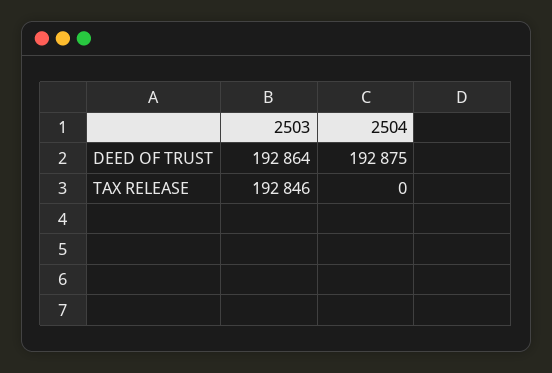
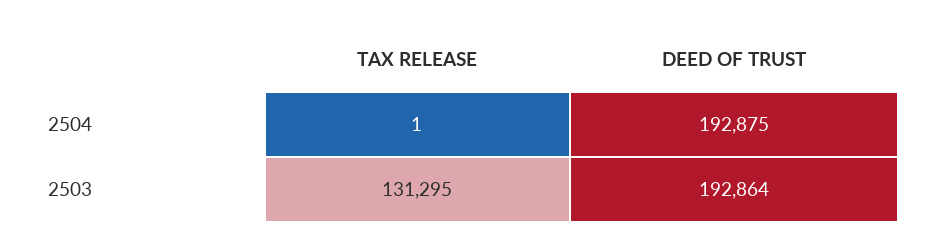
  {
    "2503": {
      "DEED OF TRUST": 192864,
-     "TAX RELEASE": 192846
+     "TAX RELEASE": 131295
    },
    "2504": {
      "DEED OF TRUST": 192875,
-     "TAX RELEASE": 0
+     "TAX RELEASE": 1
    }
  }

